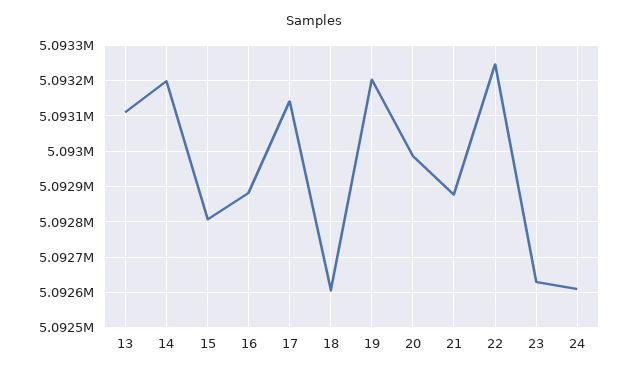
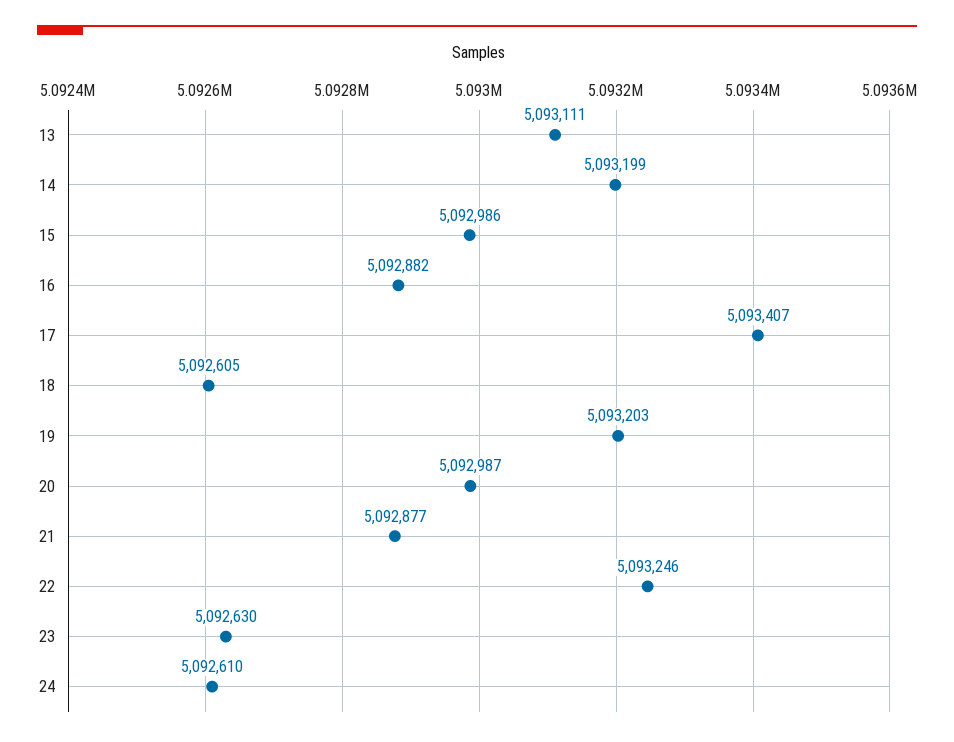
  {
    "13": 5093111,
    "14": 5093199,
-   "15": 5092800,
+   "15": 5092986,
    "16": 5092882,
-   "17": 5093140,
+   "17": 5093407,
    "18": 5092605,
    "19": 5093203,
    "20": 5092987,
    "21": 5092877,
    "22": 5093246,
    "23": 5092630,
    "24": 5092610
  }

